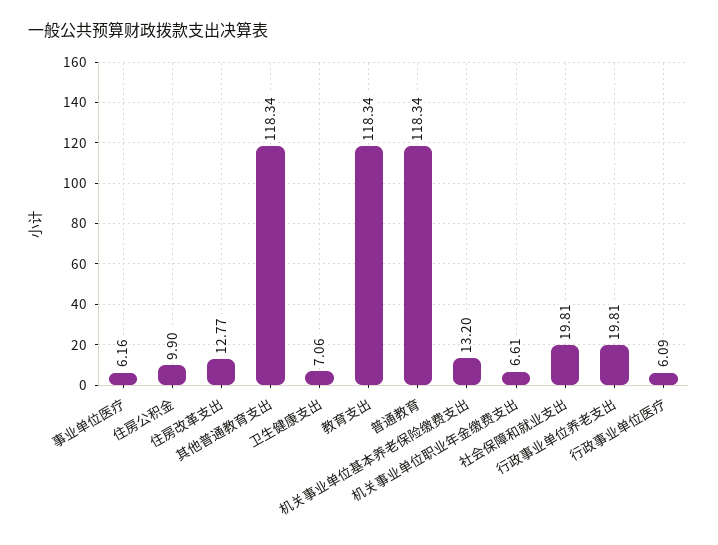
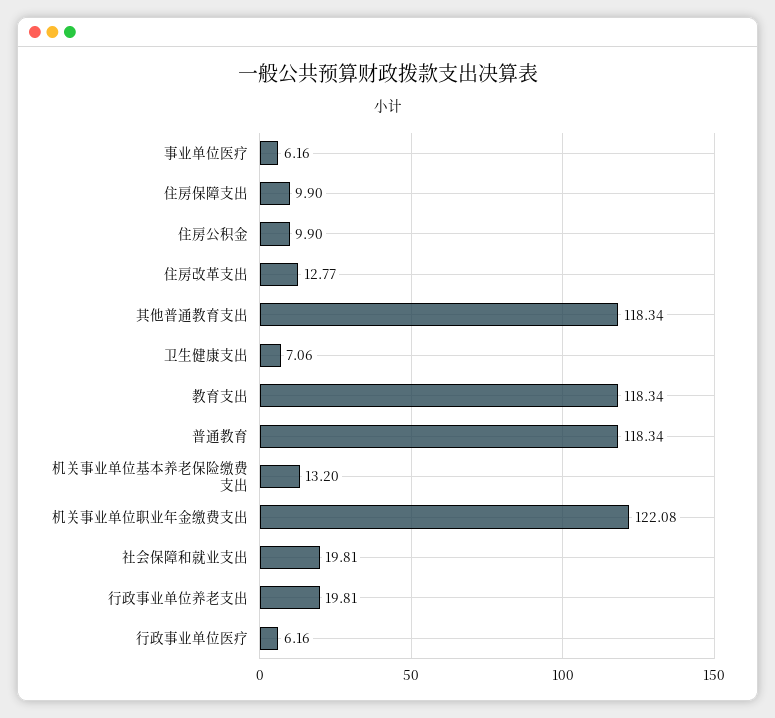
  {
    "事业单位医疗": 6.16,
    "住房公积金": 9.9,
    "住房改革支出": 12.77,
    "其他普通教育支出": 118.34,
    "卫生健康支出": 7.06,
    "教育支出": 118.34,
    "普通教育": 118.34,
    "机关事业单位基本养老保险缴费支出": 13.2,
-   "机关事业单位职业年金缴费支出": 6.61,
+   "机关事业单位职业年金缴费支出": 122.08,
    "社会保障和就业支出": 19.81,
    "行政事业单位养老支出": 19.81,
-   "行政事业单位医疗": 6.09
+   "行政事业单位医疗": 6.16,
+   "住房保障支出": 9.9
  }

